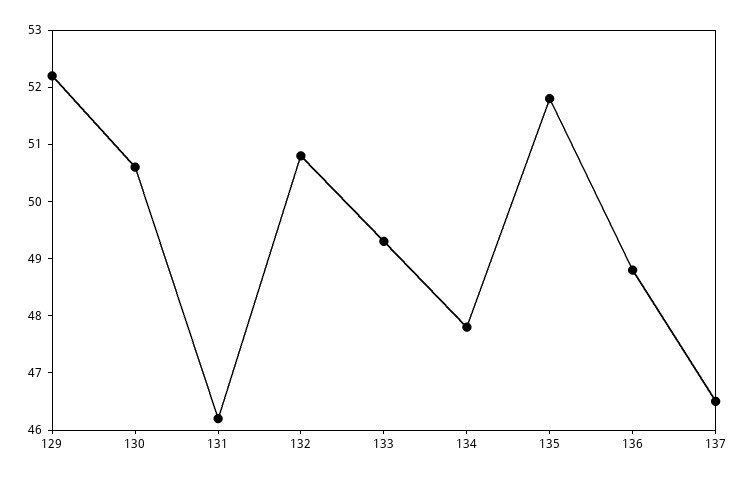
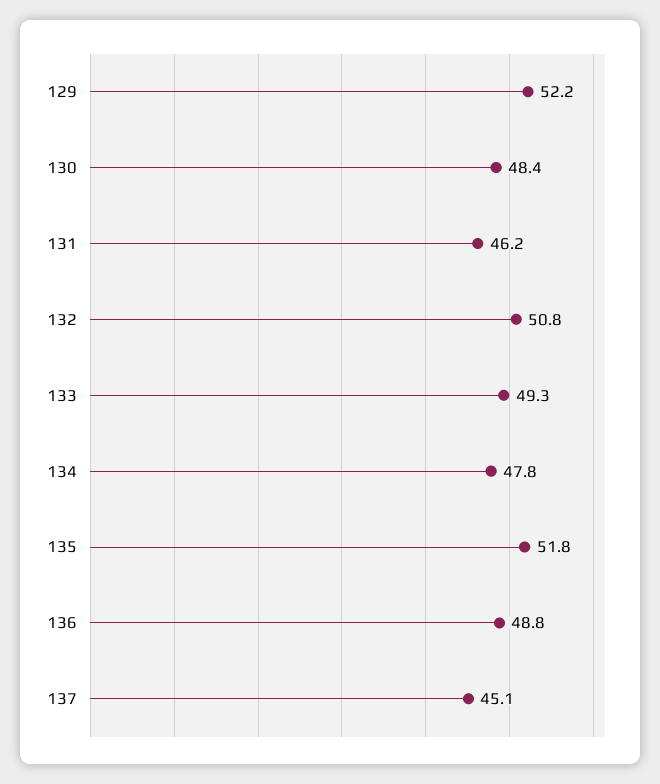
  {
    "129": 52.2,
-   "130": 50.5,
+   "130": 48.4,
    "131": 46.2,
    "132": 50.8,
    "133": 49.3,
    "134": 47.8,
    "135": 51.8,
    "136": 48.8,
-   "137": 46.5
+   "137": 45.1
  }

